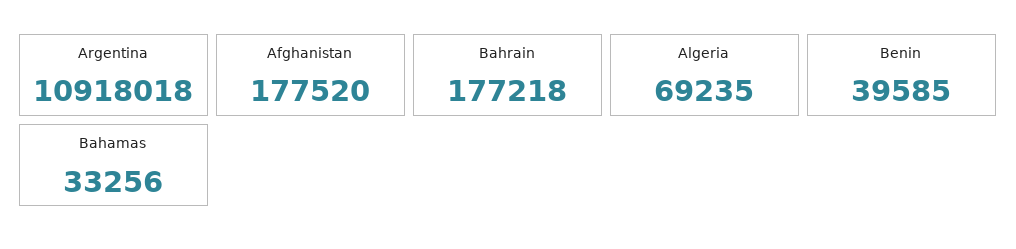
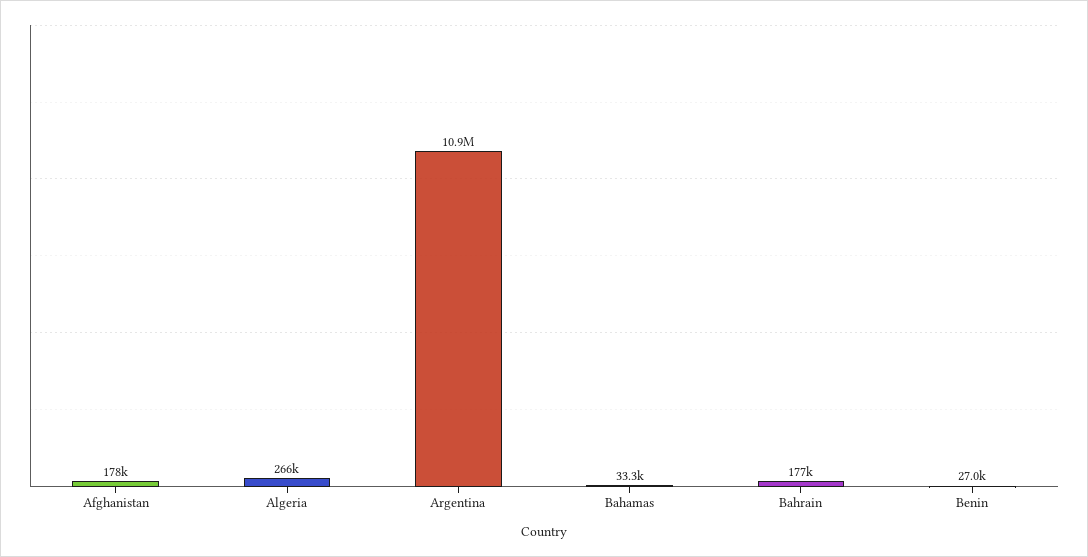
  {
    "Argentina": 10918018,
    "Afghanistan": 177520,
    "Bahrain": 177218,
-   "Algeria": 69235,
+   "Algeria": 266000,
-   "Benin": 39585,
+   "Benin": 27000,
    "Bahamas": 33256
  }

